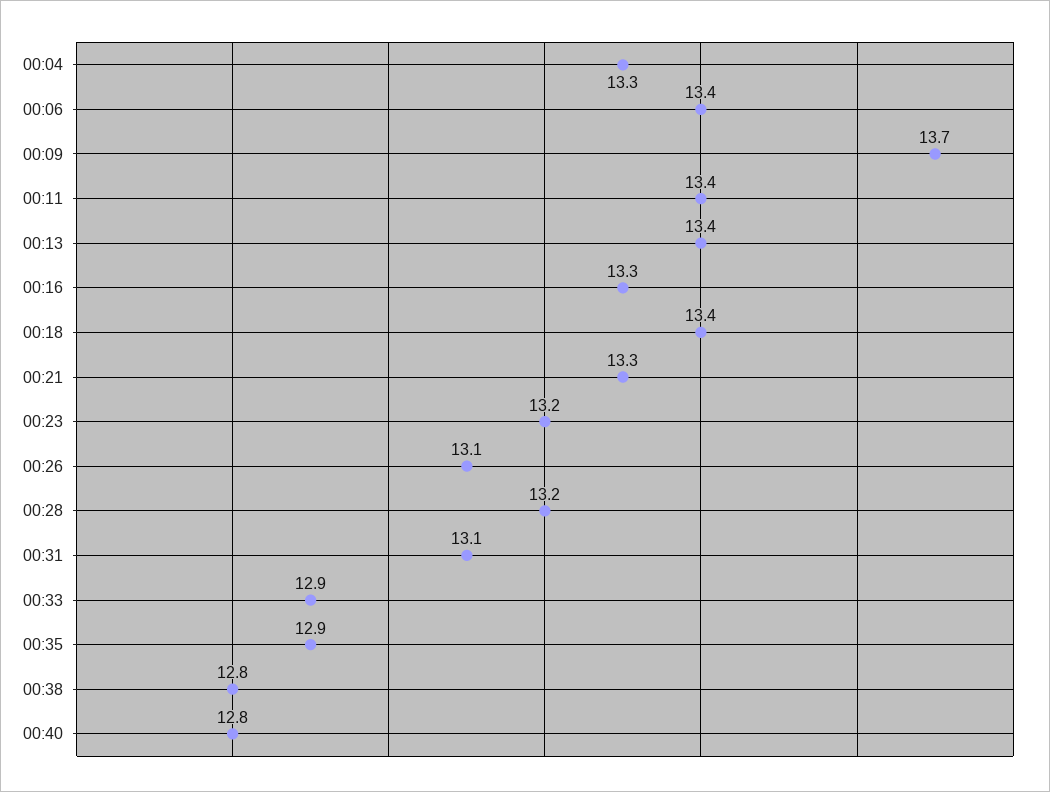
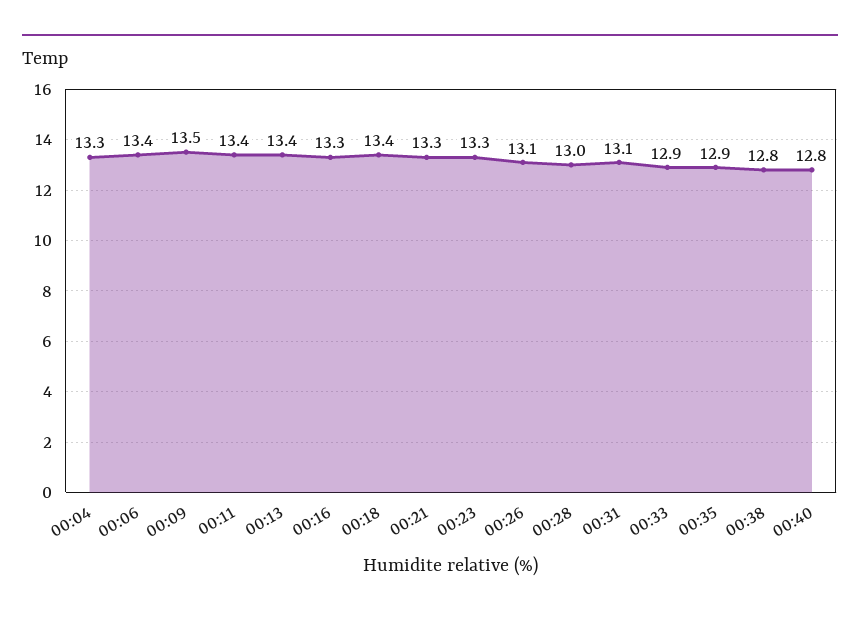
  {
    "00:04": 13.3,
    "00:06": 13.4,
-   "00:09": 13.7,
+   "00:09": 13.5,
    "00:11": 13.4,
    "00:13": 13.4,
    "00:16": 13.3,
    "00:18": 13.4,
    "00:21": 13.3,
-   "00:23": 13.2,
+   "00:23": 13.3,
    "00:26": 13.1,
-   "00:28": 13.2,
+   "00:28": 13,
    "00:31": 13.1,
    "00:33": 12.9,
    "00:35": 12.9,
    "00:38": 12.8,
    "00:40": 12.8
  }

